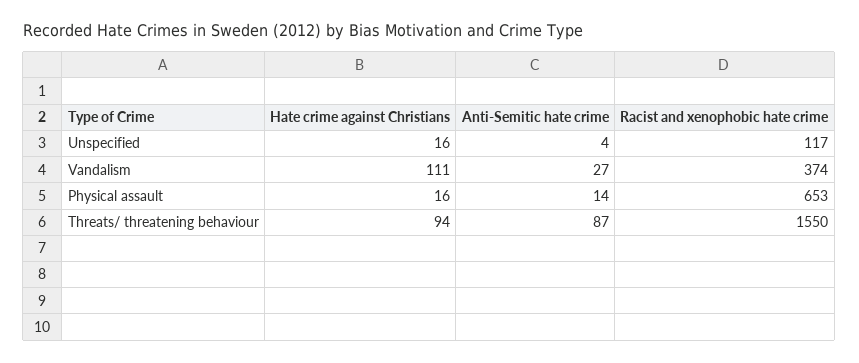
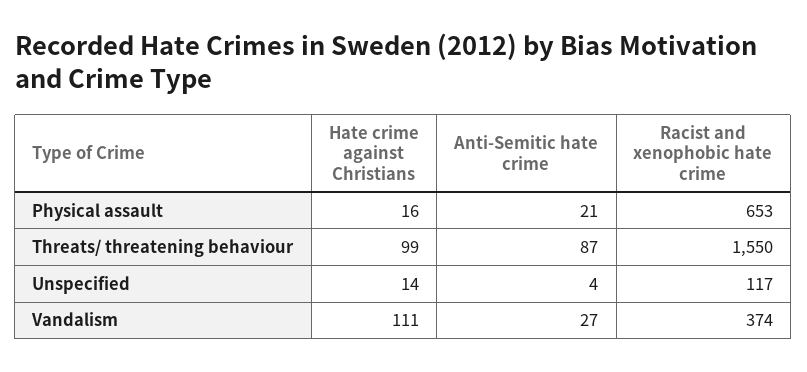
  {
    "Hate crime against Christians": {
-     "Unspecified": 16,
+     "Unspecified": 14,
      "Vandalism": 111,
      "Physical assault": 16,
-     "Threats/ threatening behaviour": 94
+     "Threats/ threatening behaviour": 99
    },
    "Anti-Semitic hate crime": {
      "Unspecified": 4,
      "Vandalism": 27,
-     "Physical assault": 14,
+     "Physical assault": 21,
      "Threats/ threatening behaviour": 87
    },
    "Racist and xenophobic hate crime": {
      "Unspecified": 117,
      "Vandalism": 374,
      "Physical assault": 653,
      "Threats/ threatening behaviour": 1550
    }
  }

